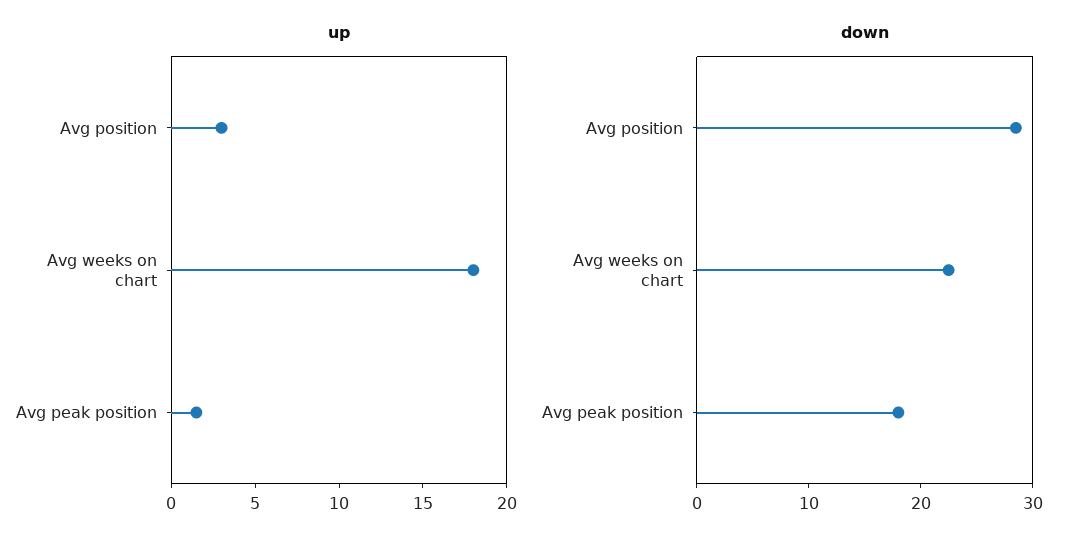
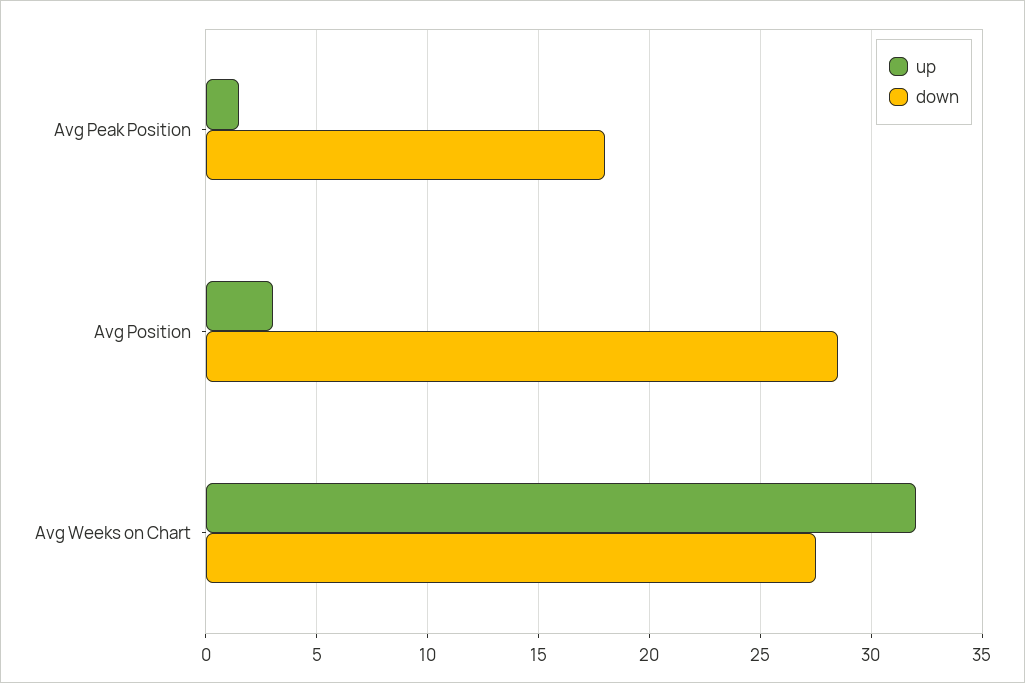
  {
    "up": {
      "Avg position": 3,
-     "Avg weeks on chart": 18,
+     "Avg weeks on chart": 32,
      "Avg peak position": 1.5
    },
    "down": {
      "Avg position": 28.5,
-     "Avg weeks on chart": 22,
+     "Avg weeks on chart": 27.5,
      "Avg peak position": 18
    }
  }

